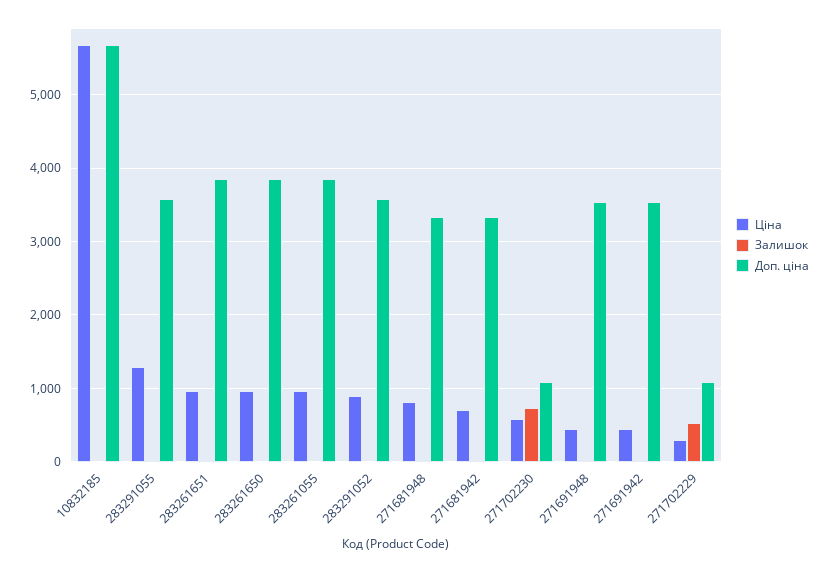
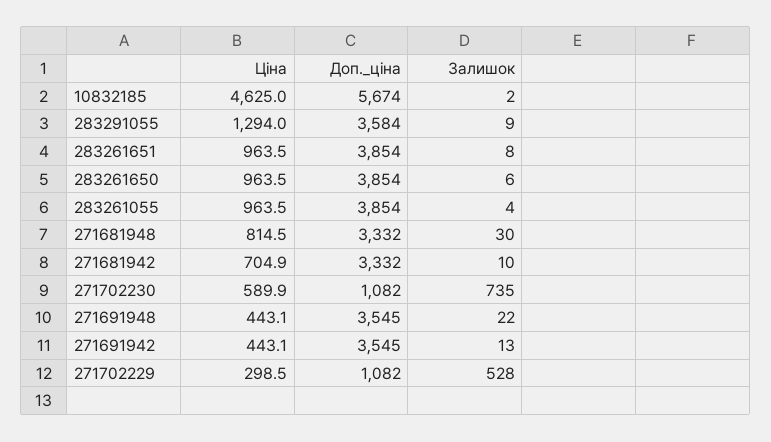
  {
    "Ціна": {
-     "10832185": 5700,
+     "10832185": 4625,
      "283291055": 1294,
      "283261651": 963.5,
      "283261650": 963.5,
      "283261055": 963.5,
-     "283291052": 900,
      "271681948": 814.5,
      "271681942": 704.9,
      "271702230": 589.9,
      "271691948": 443.1,
      "271691942": 443.1,
      "271702229": 298.5
    },
    "Залишок": {
      "10832185": 2,
      "283291055": 9,
      "283261651": 8,
      "283261650": 6,
      "283261055": 4,
-     "283291052": 0,
      "271681948": 30,
      "271681942": 10,
      "271702230": 735,
      "271691948": 22,
      "271691942": 13,
      "271702229": 528
    },
    "Доп. ціна": {
      "10832185": 5674,
      "283291055": 3584,
      "283261651": 3854,
      "283261650": 3854,
      "283261055": 3854,
-     "283291052": 3600,
      "271681948": 3332,
      "271681942": 3332,
      "271702230": 1082,
      "271691948": 3545,
      "271691942": 3545,
      "271702229": 1082
    }
  }

